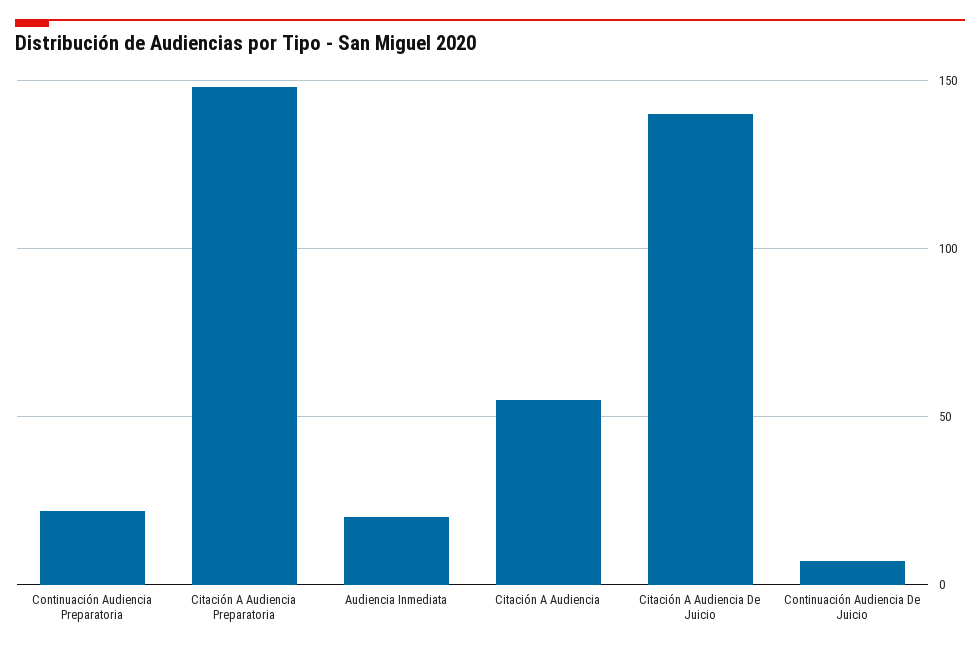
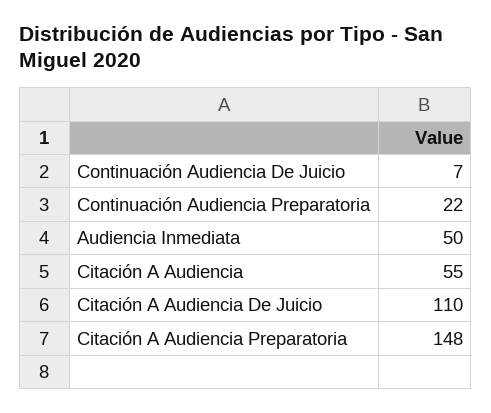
  {
    "Continuación Audiencia Preparatoria": 22,
    "Citación A Audiencia Preparatoria": 148,
-   "Audiencia Inmediata": 20,
+   "Audiencia Inmediata": 50,
    "Citación A Audiencia": 55,
-   "Citación A Audiencia De Juicio": 140,
+   "Citación A Audiencia De Juicio": 110,
    "Continuación Audiencia De Juicio": 7
  }

